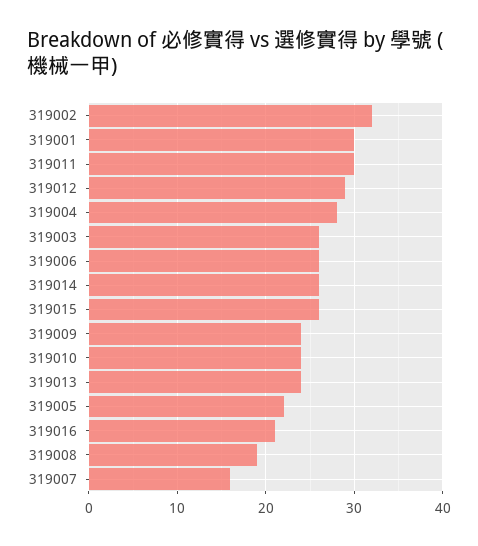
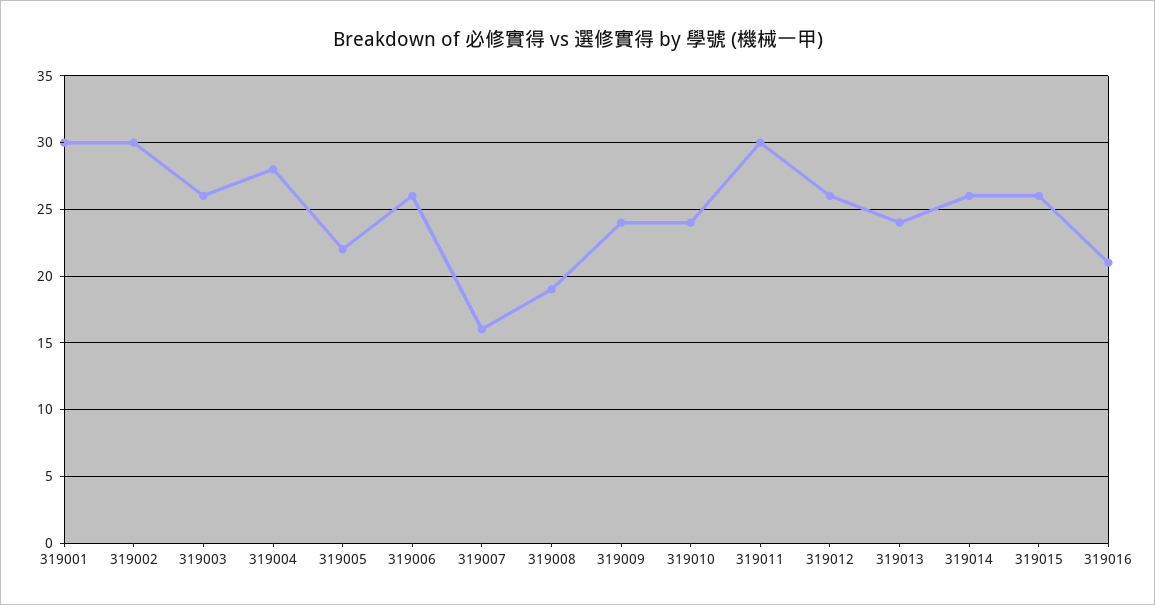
  {
-   "319002": 32,
+   "319002": 30,
    "319001": 30,
    "319011": 30,
-   "319012": 29,
+   "319012": 26,
    "319004": 28,
    "319003": 26,
    "319006": 26,
    "319014": 26,
    "319015": 26,
    "319009": 24,
    "319010": 24,
    "319013": 24,
    "319005": 22,
    "319016": 21,
    "319008": 19,
    "319007": 16
  }

